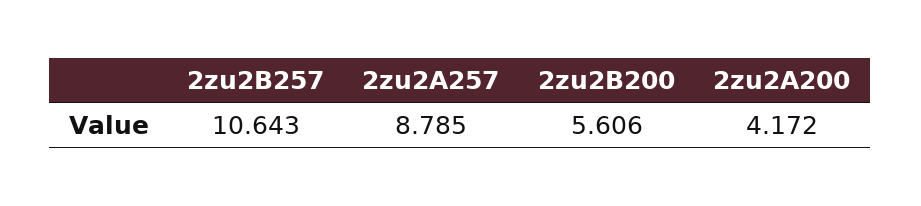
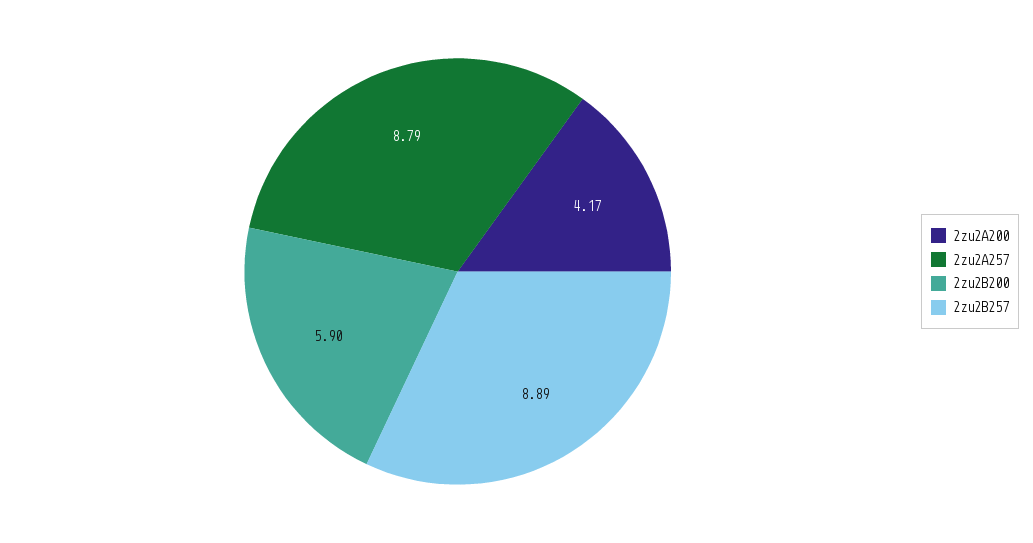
  {
-   "2zu2B257": 10.643,
+   "2zu2B257": 8.89,
    "2zu2A257": 8.785,
-   "2zu2B200": 5.606,
+   "2zu2B200": 5.9,
    "2zu2A200": 4.172
  }

